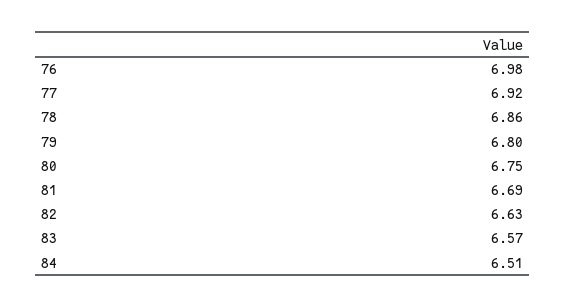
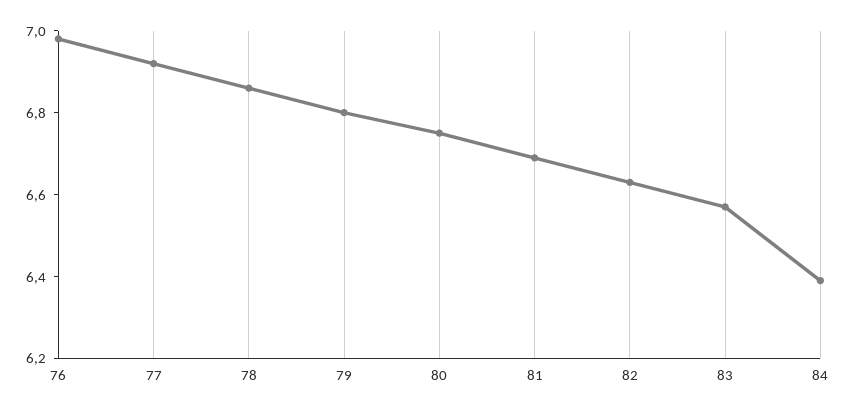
  {
    "76": 6.98,
    "77": 6.92,
    "78": 6.86,
    "79": 6.8,
    "80": 6.75,
    "81": 6.69,
    "82": 6.63,
    "83": 6.57,
-   "84": 6.51
+   "84": 6.4
  }

